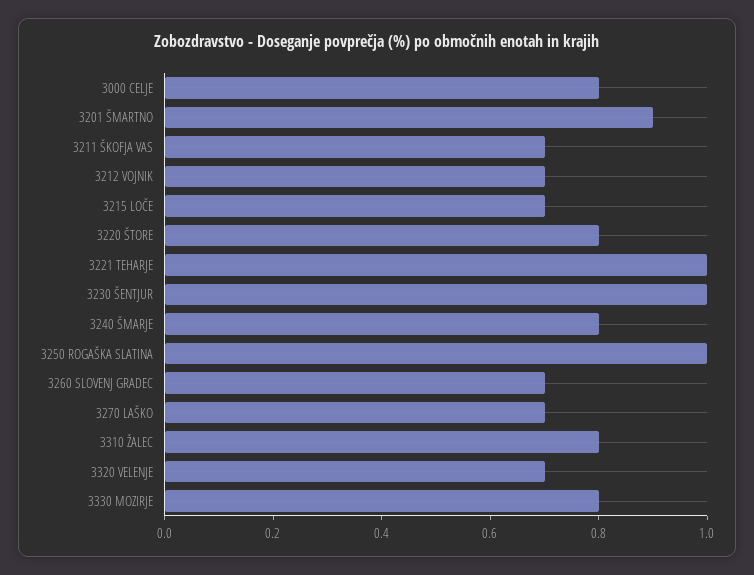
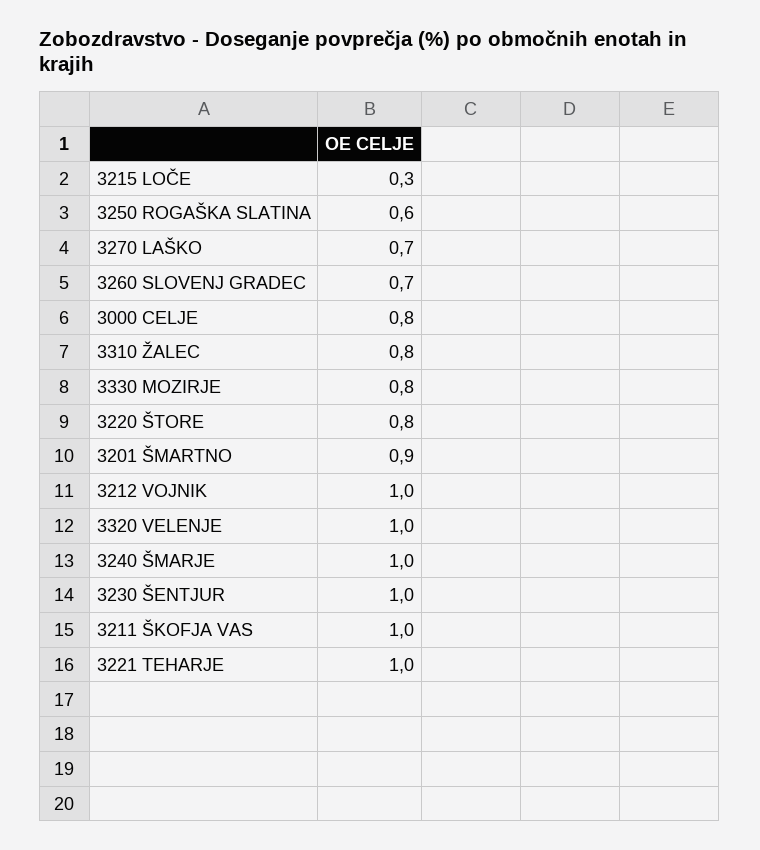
  {
    "3000 CELJE": 0.8,
    "3201 ŠMARTNO": 0.9,
-   "3211 ŠKOFJA VAS": 0.7,
+   "3211 ŠKOFJA VAS": 1,
-   "3212 VOJNIK": 0.7,
+   "3212 VOJNIK": 1,
-   "3215 LOČE": 0.7,
+   "3215 LOČE": 0.3,
    "3220 ŠTORE": 0.8,
    "3221 TEHARJE": 1,
    "3230 ŠENTJUR": 1,
-   "3240 ŠMARJE": 0.8,
+   "3240 ŠMARJE": 1,
-   "3250 ROGAŠKA SLATINA": 1,
+   "3250 ROGAŠKA SLATINA": 0.6,
    "3260 SLOVENJ GRADEC": 0.7,
    "3270 LAŠKO": 0.7,
    "3310 ŽALEC": 0.8,
-   "3320 VELENJE": 0.7,
+   "3320 VELENJE": 1,
    "3330 MOZIRJE": 0.8
  }

